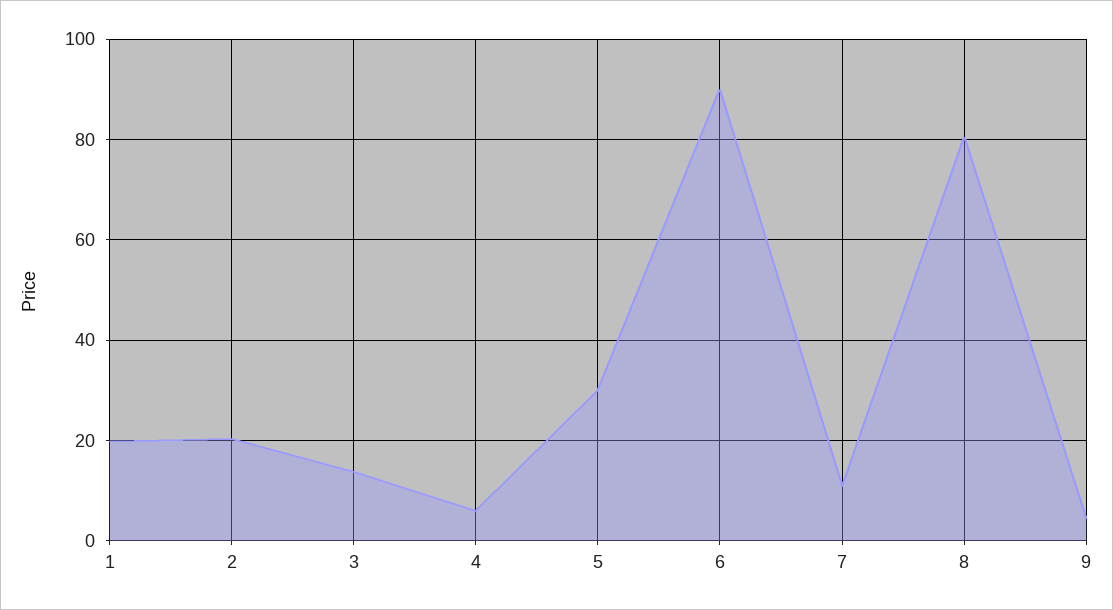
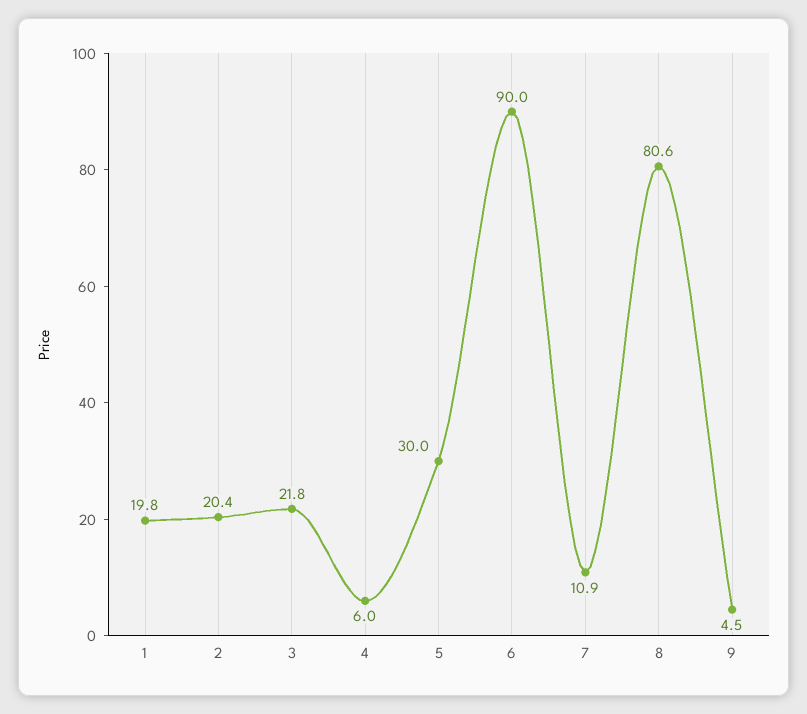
  {
    "1": 19.8,
    "2": 20.4,
-   "3": 14,
+   "3": 21.8,
    "4": 6,
    "5": 30,
    "6": 90,
    "7": 10.9,
    "8": 80.6,
    "9": 4.5
  }

